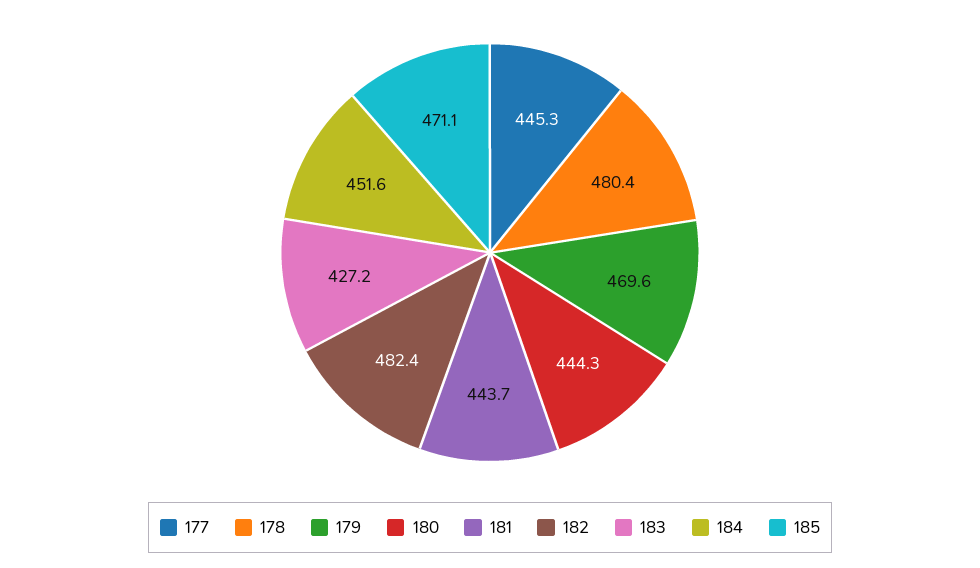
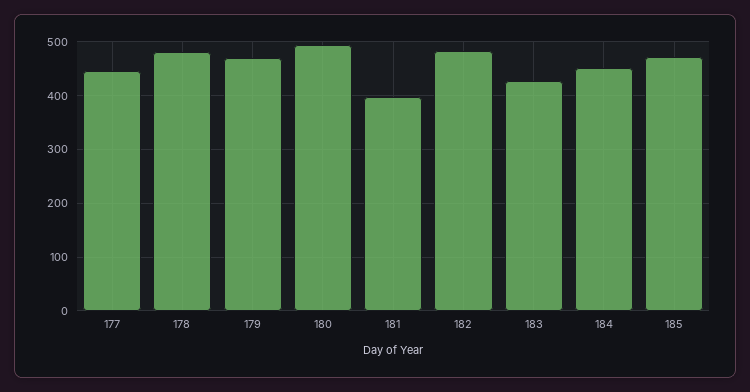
  {
    "177": 445.3,
    "178": 480.4,
    "179": 469.6,
-   "180": 444.3,
+   "180": 500,
-   "181": 443.7,
+   "181": 400,
    "182": 482.4,
    "183": 427.2,
    "184": 451.6,
    "185": 471.1
  }

